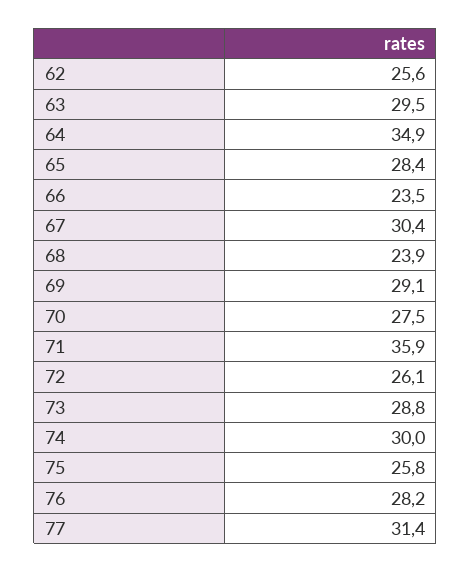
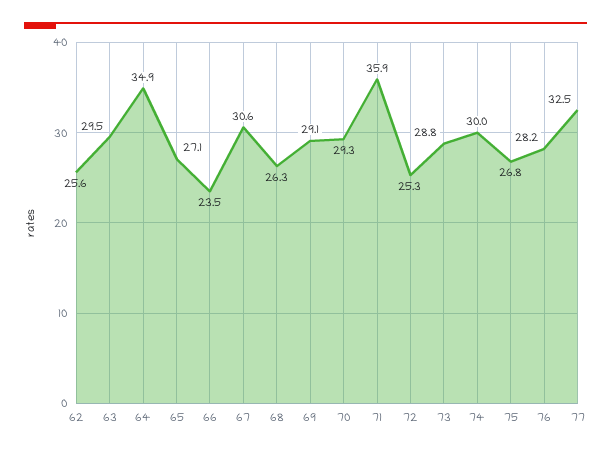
  {
    "62": 25.6,
    "63": 29.5,
    "64": 34.9,
-   "65": 28.4,
+   "65": 27.1,
    "66": 23.5,
-   "67": 30.4,
+   "67": 30.6,
-   "68": 23.9,
+   "68": 26.3,
    "69": 29.1,
-   "70": 27.5,
+   "70": 29.3,
    "71": 35.9,
-   "72": 26.1,
+   "72": 25.3,
    "73": 28.8,
    "74": 30,
-   "75": 25.8,
+   "75": 26.8,
    "76": 28.2,
-   "77": 31.4
+   "77": 32.5
  }

